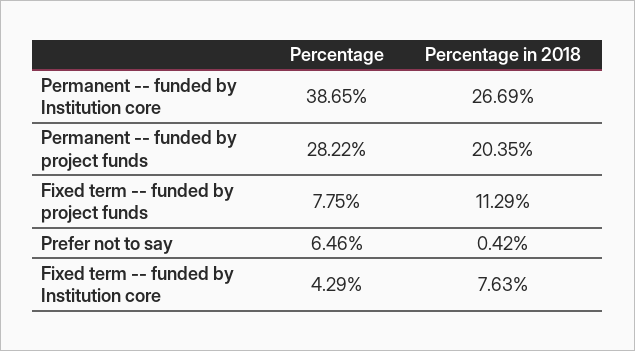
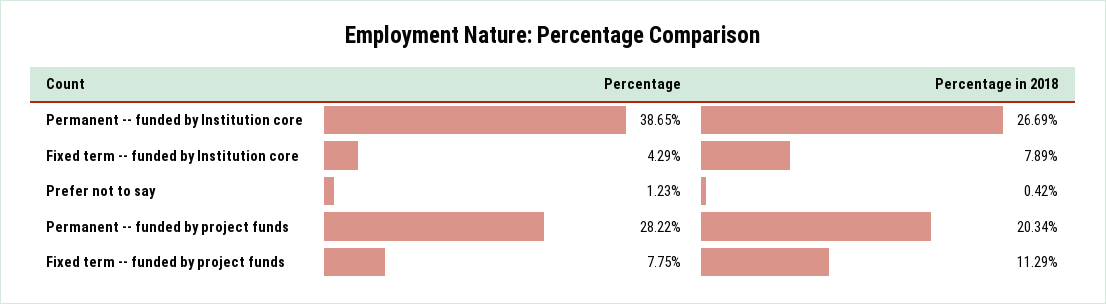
  {
    "Percentage": {
      "Permanent -- funded by Institution core": 38.65,
      "Permanent -- funded by project funds": 28.22,
      "Fixed term -- funded by project funds": 7.75,
-     "Prefer not to say": 6.46,
+     "Prefer not to say": 1.23,
      "Fixed term -- funded by Institution core": 4.29
    },
    "Percentage in 2018": {
      "Permanent -- funded by Institution core": 26.69,
-     "Permanent -- funded by project funds": 20.35,
+     "Permanent -- funded by project funds": 20.34,
      "Fixed term -- funded by project funds": 11.29,
      "Prefer not to say": 0.42,
-     "Fixed term -- funded by Institution core": 7.63
+     "Fixed term -- funded by Institution core": 7.89
    }
  }

